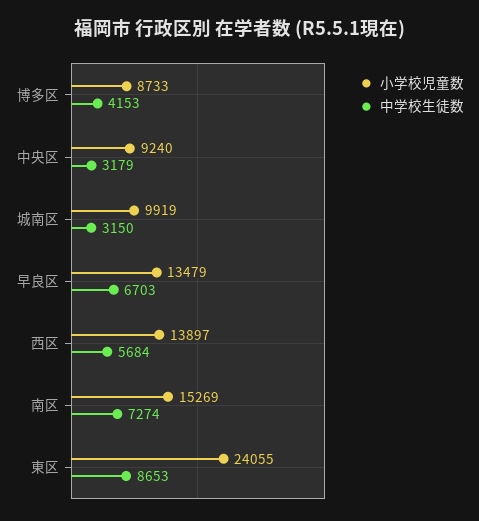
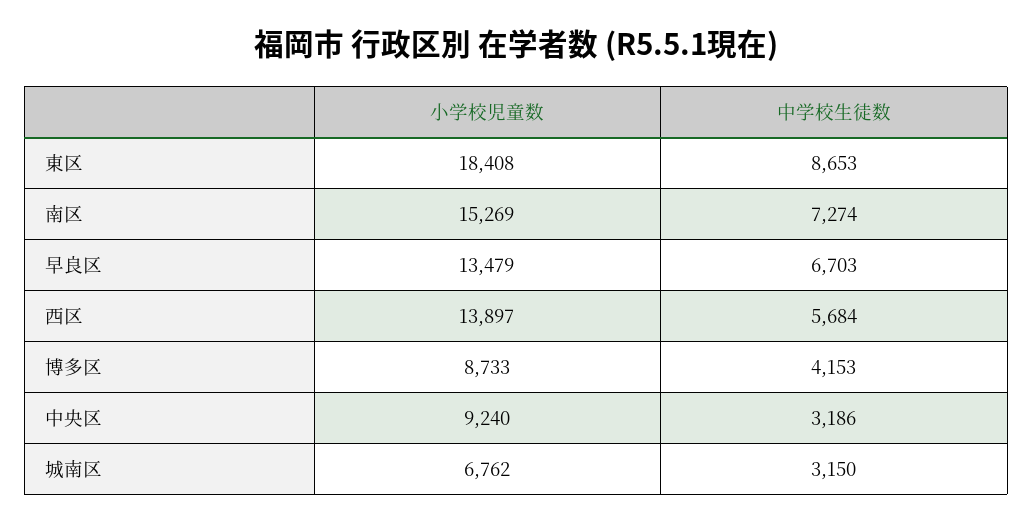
  {
    "小学校児童数": {
      "博多区": 8733,
      "中央区": 9240,
-     "城南区": 9919,
+     "城南区": 6762,
      "早良区": 13479,
      "西区": 13897,
      "南区": 15269,
-     "東区": 24055
+     "東区": 18408
    },
    "中学校生徒数": {
      "博多区": 4153,
-     "中央区": 3179,
+     "中央区": 3186,
      "城南区": 3150,
      "早良区": 6703,
      "西区": 5684,
      "南区": 7274,
      "東区": 8653
    }
  }

